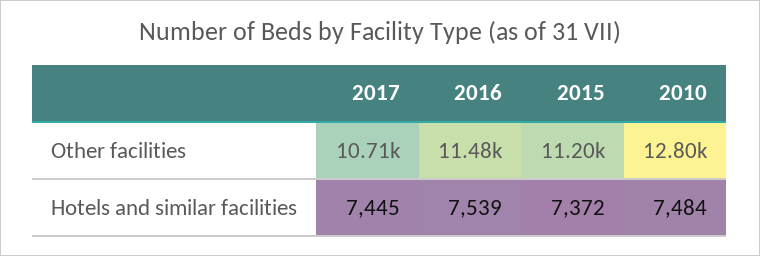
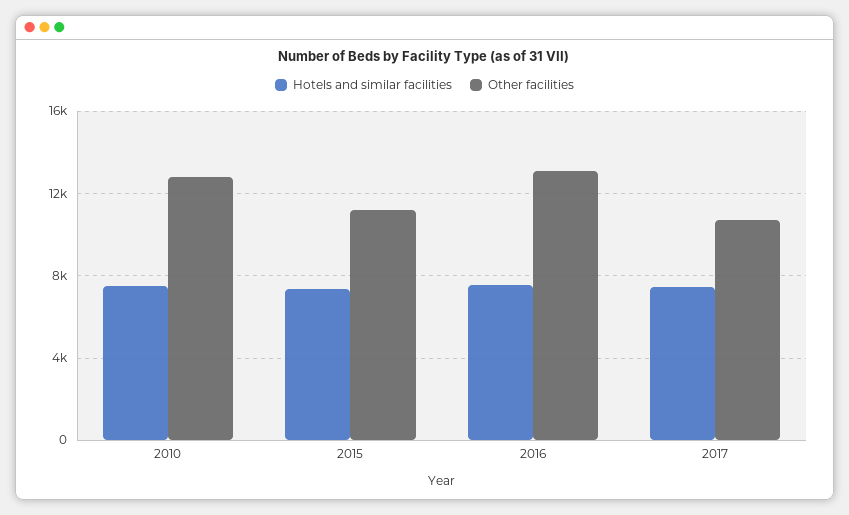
  {
    "Other facilities": {
      "2017": 10710,
-     "2016": 11480,
+     "2016": 13000,
      "2015": 11200,
      "2010": 12800
    },
    "Hotels and similar facilities": {
      "2017": 7445,
      "2016": 7539,
      "2015": 7372,
      "2010": 7484
    }
  }

